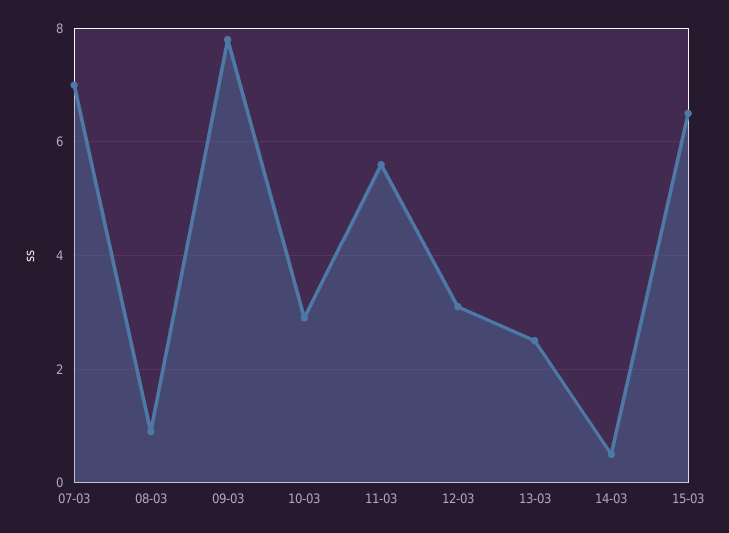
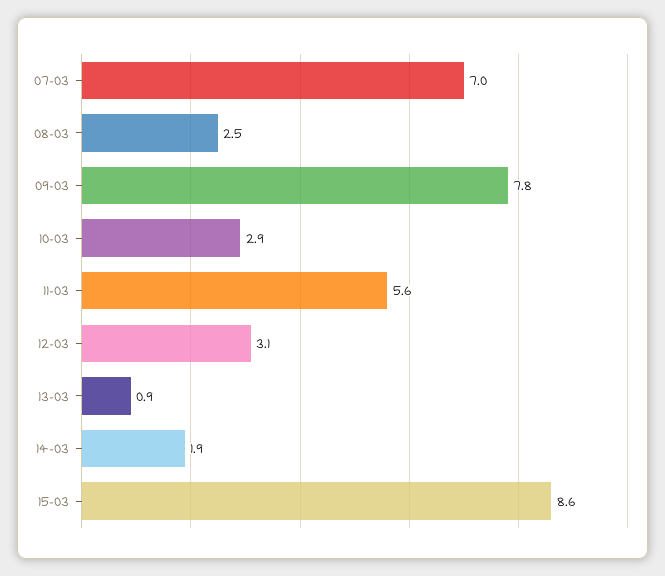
  {
    "07-03": 7,
-   "08-03": 1,
+   "08-03": 2.5,
    "09-03": 7.8,
    "10-03": 2.9,
    "11-03": 5.6,
    "12-03": 3.1,
-   "13-03": 2.5,
+   "13-03": 0.9,
-   "14-03": 0.5,
+   "14-03": 1.9,
-   "15-03": 6.5
+   "15-03": 8.6
  }

